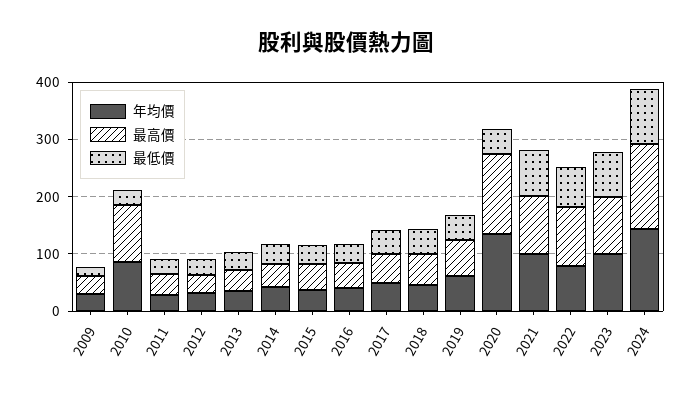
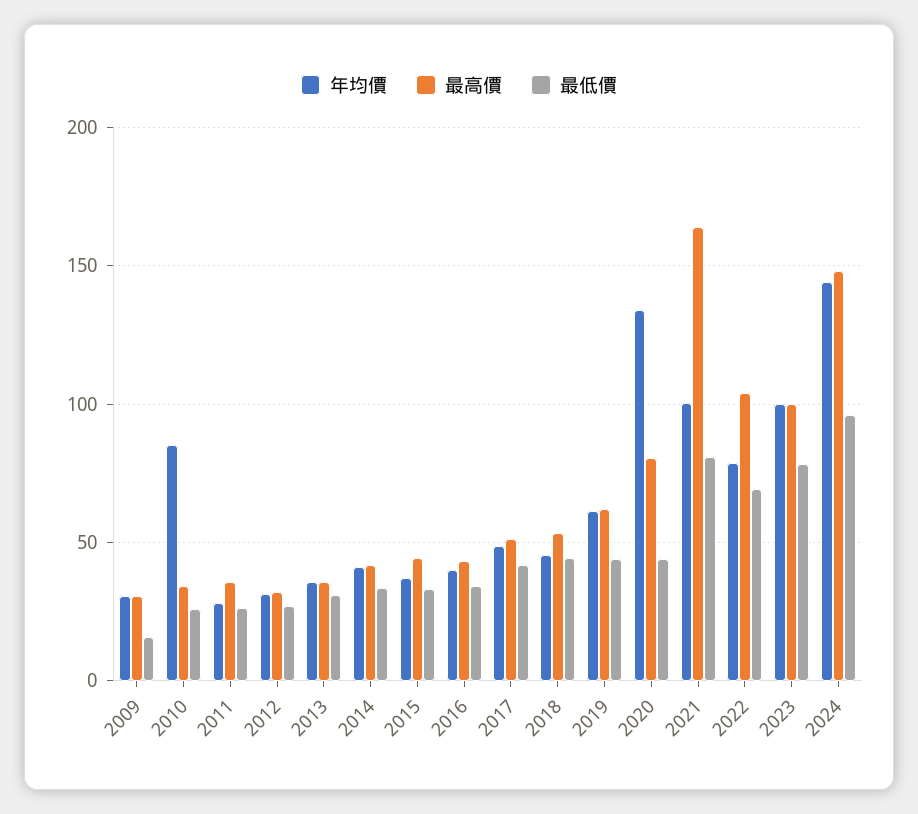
  {
    "年均價": {
      "2009": 30,
      "2010": 85,
      "2011": 30,
      "2012": 30,
      "2013": 35,
      "2014": 40,
      "2015": 35,
      "2016": 40,
      "2017": 50,
      "2018": 45,
      "2019": 60,
      "2020": 135,
      "2021": 100,
      "2022": 80,
      "2023": 100,
      "2024": 145
    },
    "最高價": {
      "2009": 30,
-     "2010": 100,
+     "2010": 35,
      "2011": 35,
      "2012": 30,
      "2013": 35,
      "2014": 40,
      "2015": 45,
      "2016": 45,
      "2017": 50,
      "2018": 55,
      "2019": 60,
-     "2020": 140,
+     "2020": 80,
-     "2021": 100,
+     "2021": 165,
      "2022": 105,
      "2023": 100,
      "2024": 150
    },
    "最低價": {
      "2009": 15,
      "2010": 25,
      "2011": 25,
      "2012": 25,
      "2013": 30,
      "2014": 35,
      "2015": 35,
      "2016": 35,
      "2017": 40,
      "2018": 45,
      "2019": 45,
      "2020": 45,
      "2021": 80,
      "2022": 70,
      "2023": 80,
      "2024": 95
    }
  }

